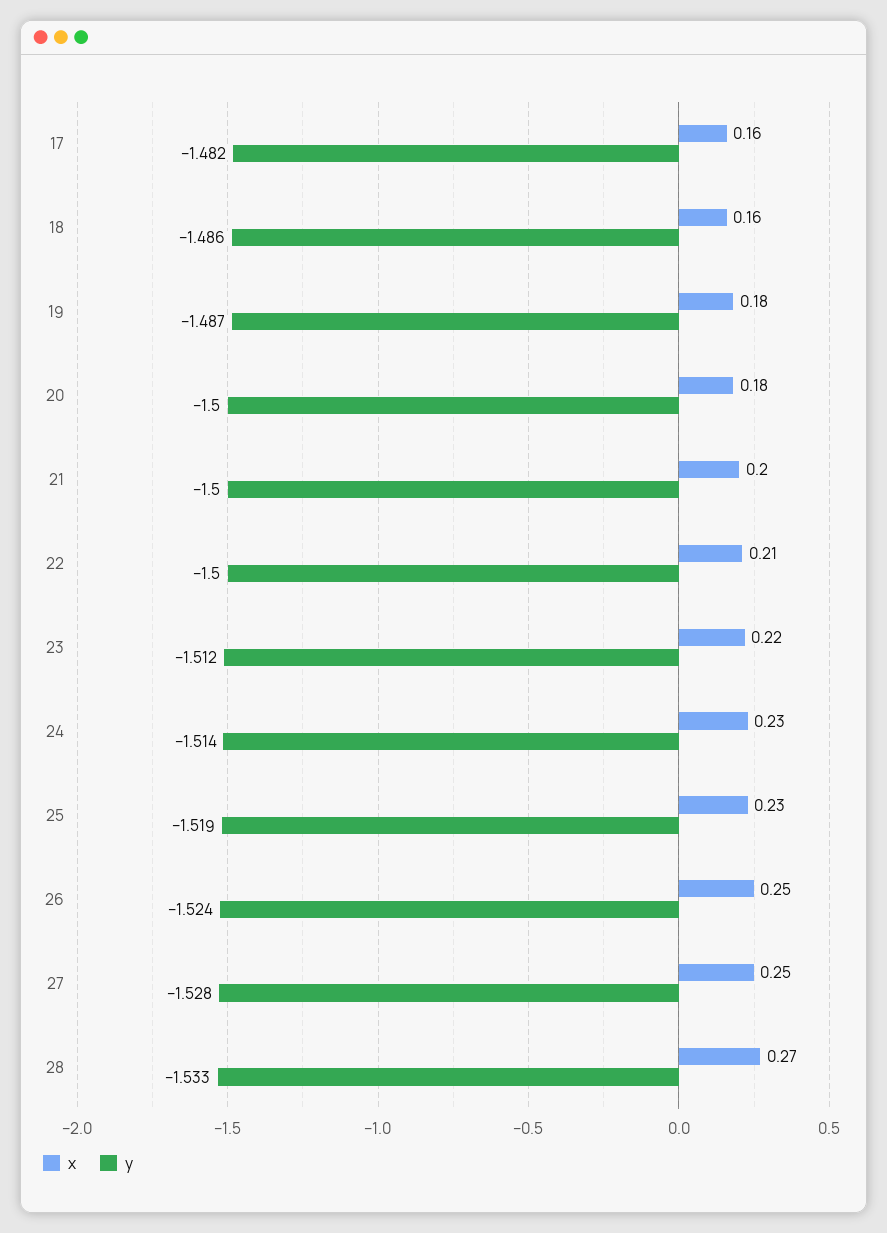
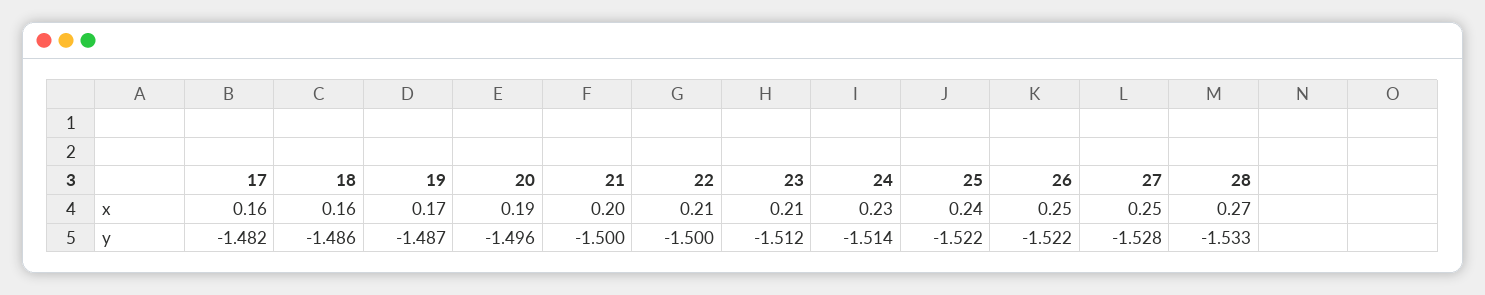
  {
    "x": {
      "17": 0.16,
      "18": 0.16,
-     "19": 0.18,
+     "19": 0.17,
-     "20": 0.18,
+     "20": 0.19,
      "21": 0.2,
      "22": 0.21,
-     "23": 0.22,
+     "23": 0.21,
      "24": 0.23,
-     "25": 0.23,
+     "25": 0.24,
      "26": 0.25,
      "27": 0.25,
      "28": 0.27
    },
    "y": {
      "17": -1.482,
      "18": -1.486,
      "19": -1.487,
-     "20": -1.5,
+     "20": -1.496,
      "21": -1.5,
      "22": -1.5,
      "23": -1.512,
      "24": -1.514,
-     "25": -1.519,
+     "25": -1.522,
-     "26": -1.524,
+     "26": -1.522,
      "27": -1.528,
      "28": -1.533
    }
  }

